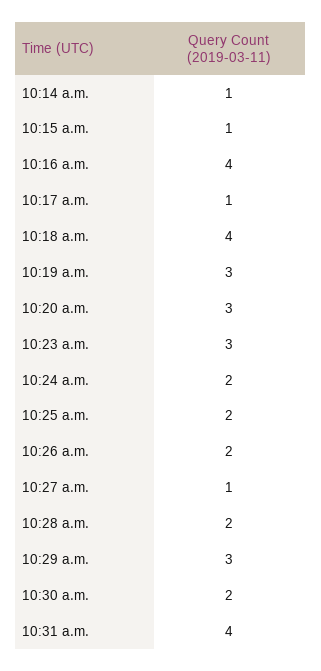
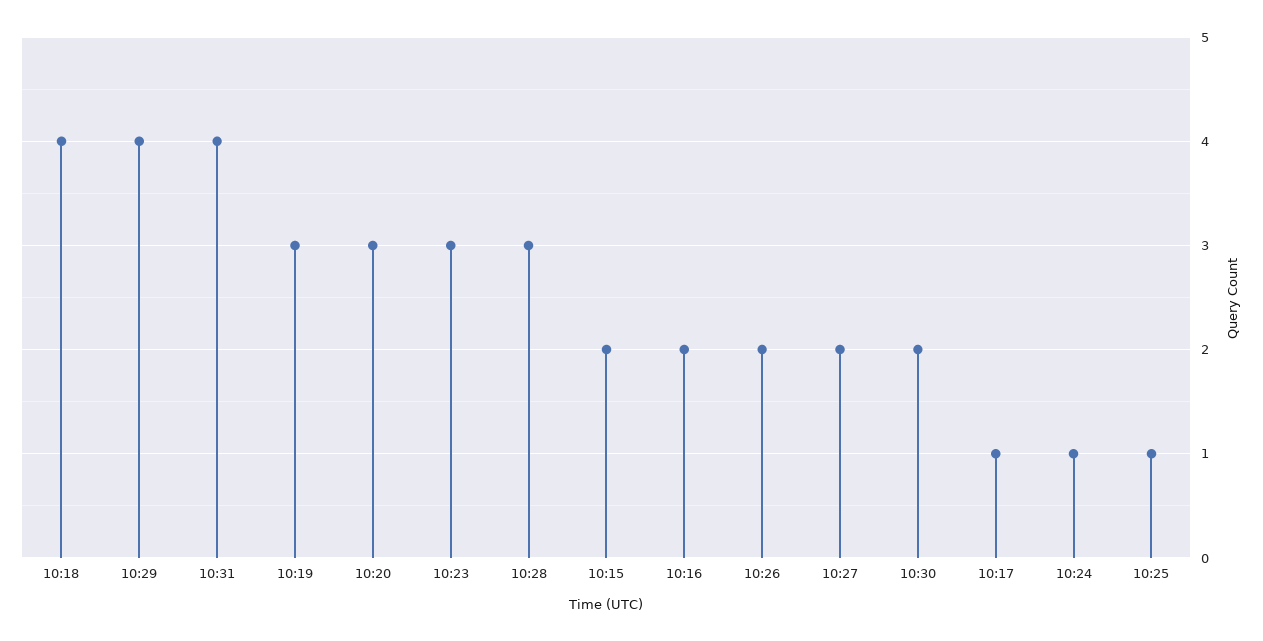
  {
-   "10:14 a.m.": 1,
-   "10:15 a.m.": 1,
+   "10:15 a.m.": 2,
-   "10:16 a.m.": 4,
+   "10:16 a.m.": 2,
    "10:17 a.m.": 1,
    "10:18 a.m.": 4,
    "10:19 a.m.": 3,
    "10:20 a.m.": 3,
    "10:23 a.m.": 3,
-   "10:24 a.m.": 2,
+   "10:24 a.m.": 1,
-   "10:25 a.m.": 2,
+   "10:25 a.m.": 1,
    "10:26 a.m.": 2,
-   "10:27 a.m.": 1,
+   "10:27 a.m.": 2,
-   "10:28 a.m.": 2,
+   "10:28 a.m.": 3,
-   "10:29 a.m.": 3,
+   "10:29 a.m.": 4,
    "10:30 a.m.": 2,
    "10:31 a.m.": 4
  }

